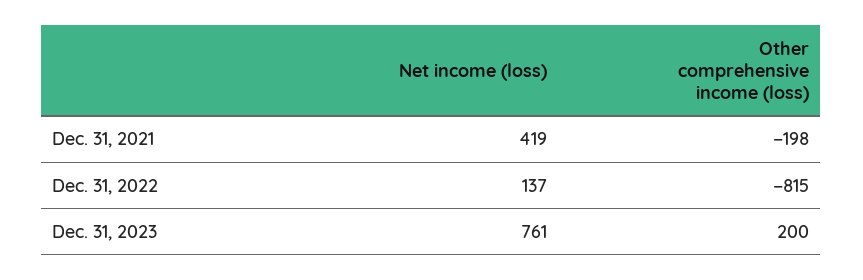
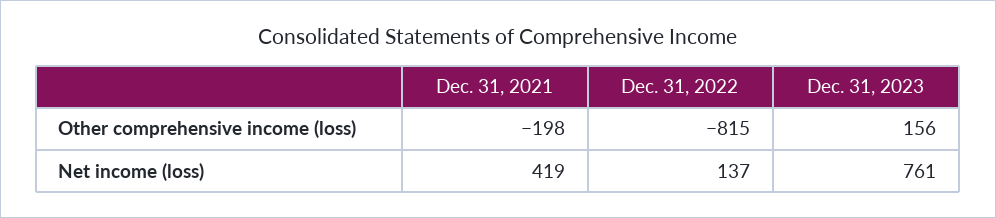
  {
    "Net income (loss)": {
      "Dec. 31, 2021": 419,
      "Dec. 31, 2022": 137,
      "Dec. 31, 2023": 761
    },
    "Other comprehensive income (loss)": {
      "Dec. 31, 2021": -198,
      "Dec. 31, 2022": -815,
-     "Dec. 31, 2023": 200
+     "Dec. 31, 2023": 156
    }
  }

